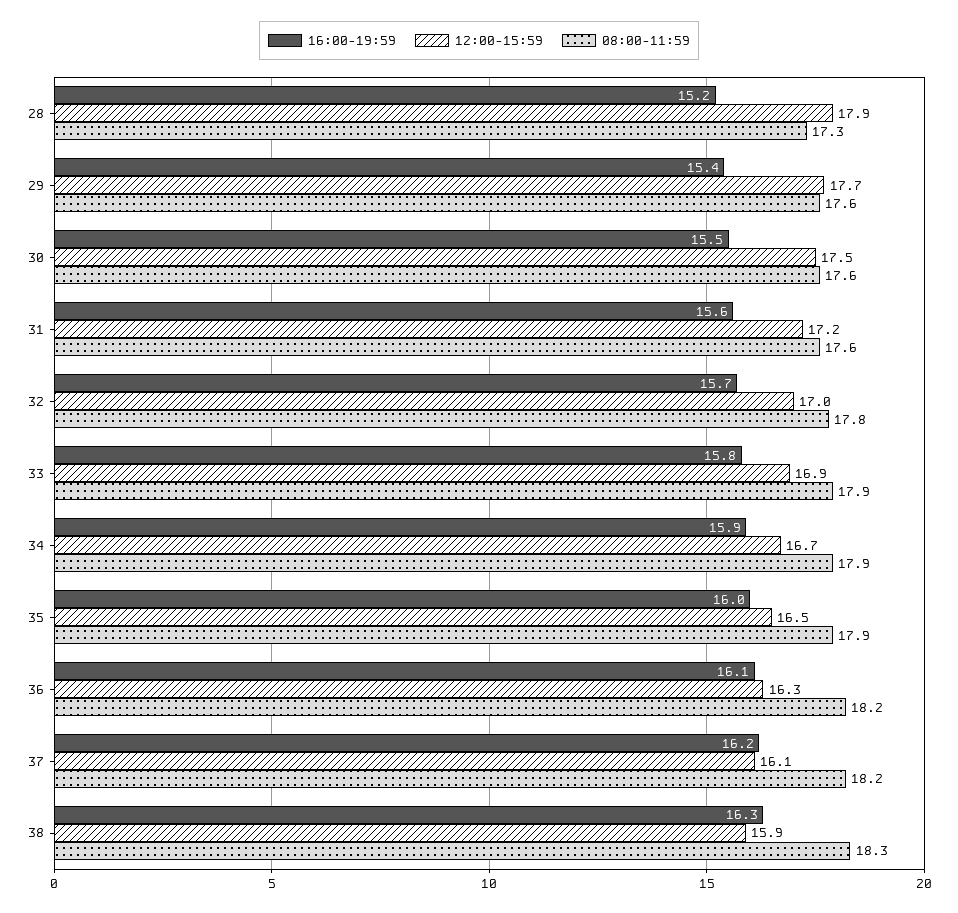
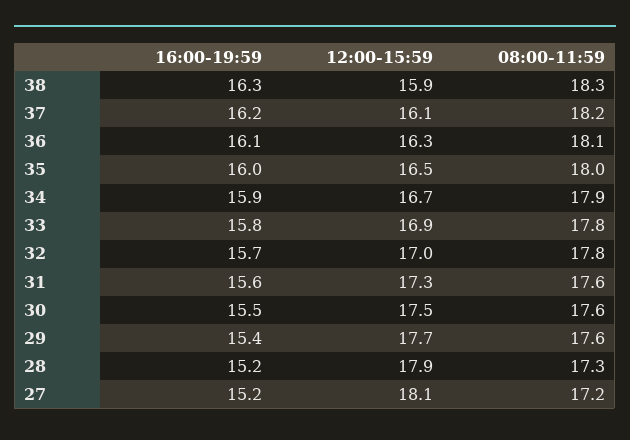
  {
    "16:00-19:59": {
      "28": 15.2,
      "29": 15.4,
      "30": 15.5,
      "31": 15.6,
      "32": 15.7,
      "33": 15.8,
      "34": 15.9,
      "35": 16,
      "36": 16.1,
      "37": 16.2,
-     "38": 16.3
+     "38": 16.3,
+     "27": 15.2
    },
    "12:00-15:59": {
      "28": 17.9,
      "29": 17.7,
      "30": 17.5,
-     "31": 17.2,
+     "31": 17.3,
      "32": 17,
      "33": 16.9,
      "34": 16.7,
      "35": 16.5,
      "36": 16.3,
      "37": 16.1,
-     "38": 15.9
+     "38": 15.9,
+     "27": 18.1
    },
    "08:00-11:59": {
      "28": 17.3,
      "29": 17.6,
      "30": 17.6,
      "31": 17.6,
      "32": 17.8,
-     "33": 17.9,
+     "33": 17.8,
      "34": 17.9,
-     "35": 17.9,
+     "35": 18,
-     "36": 18.2,
+     "36": 18.1,
      "37": 18.2,
-     "38": 18.3
+     "38": 18.3,
+     "27": 17.2
    }
  }

